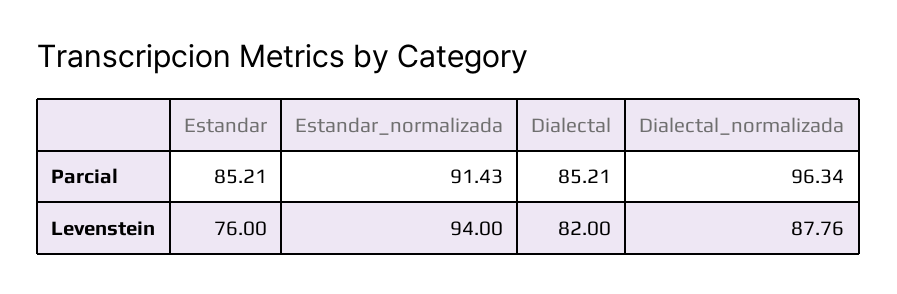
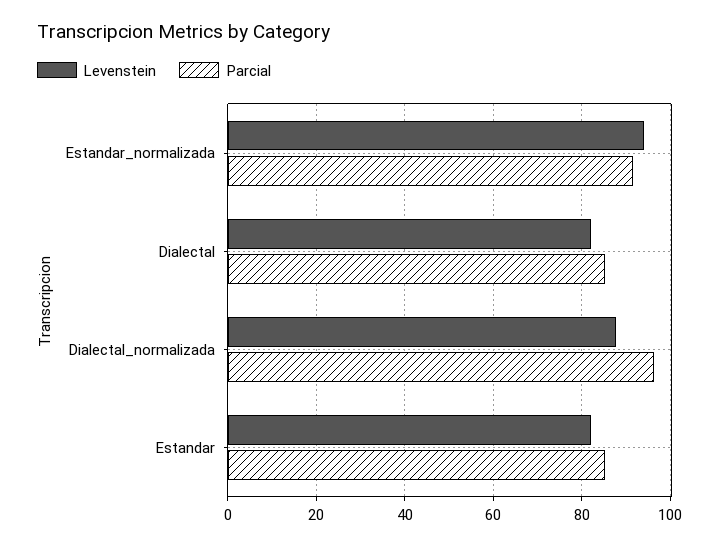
  {
    "Parcial": {
      "Estandar": 85.21,
      "Estandar_normalizada": 91.43,
      "Dialectal": 85.21,
      "Dialectal_normalizada": 96.34
    },
    "Levenstein": {
-     "Estandar": 76,
+     "Estandar": 82,
      "Estandar_normalizada": 94,
      "Dialectal": 82,
      "Dialectal_normalizada": 87.76
    }
  }

